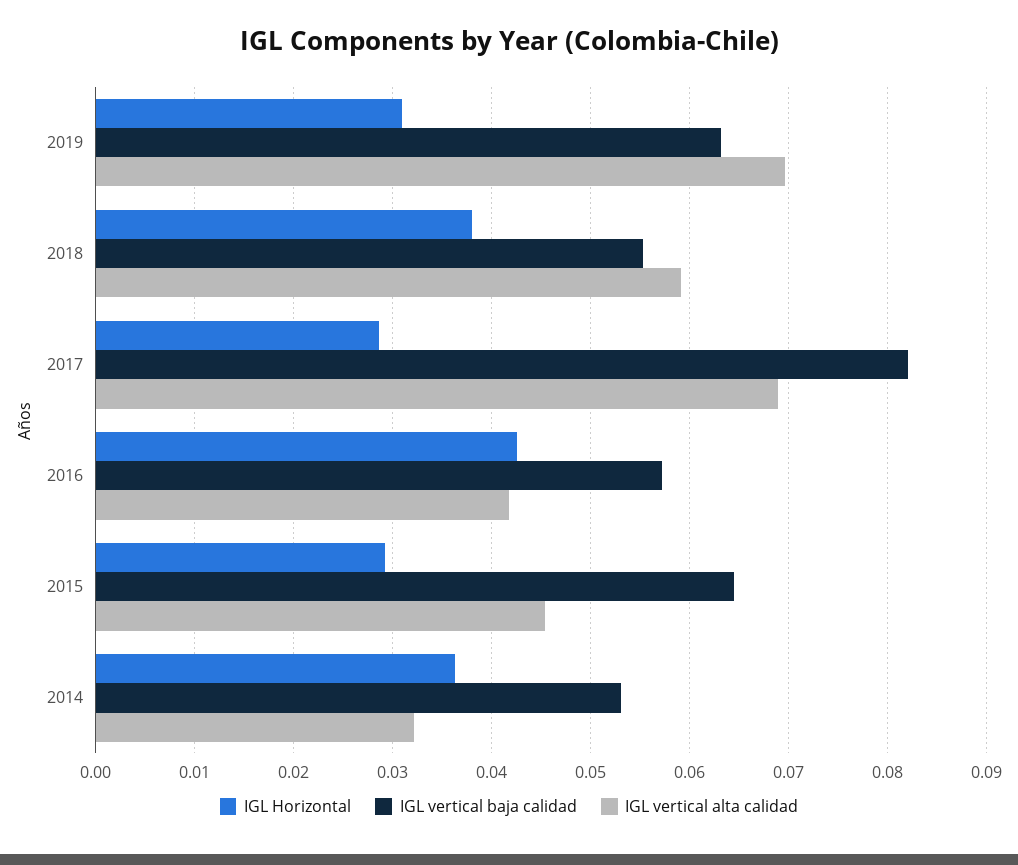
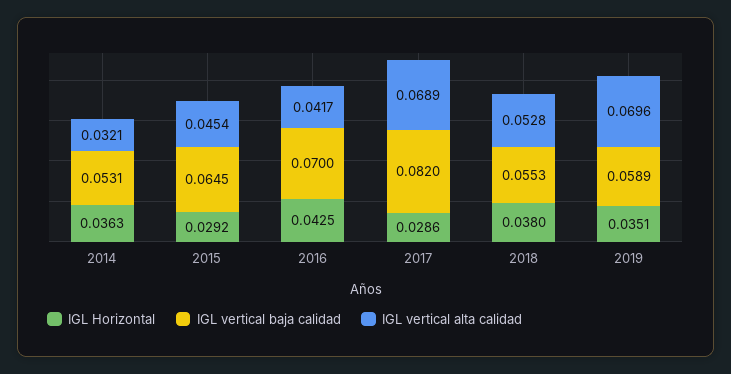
  {
    "IGL Horizontal": {
-     "2019": 0.031,
+     "2019": 0.0351,
      "2018": 0.038,
      "2017": 0.0286,
      "2016": 0.0425,
      "2015": 0.0292,
      "2014": 0.0363
    },
    "IGL vertical baja calidad": {
-     "2019": 0.063,
+     "2019": 0.0589,
      "2018": 0.0553,
      "2017": 0.082,
-     "2016": 0.057,
+     "2016": 0.07,
      "2015": 0.0645,
      "2014": 0.0531
    },
    "IGL vertical alta calidad": {
      "2019": 0.0696,
-     "2018": 0.059,
+     "2018": 0.0528,
      "2017": 0.0689,
      "2016": 0.0417,
      "2015": 0.0454,
      "2014": 0.0321
    }
  }

